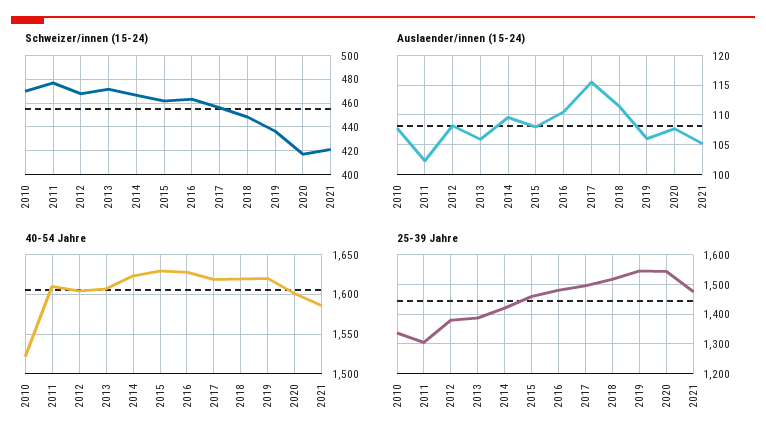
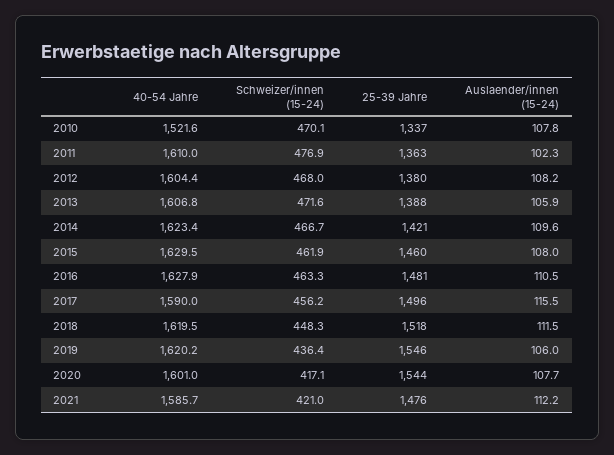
  {
    "Schweizer/innen (15-24)": {
      "2010": 470.1,
      "2011": 476.9,
      "2012": 468,
      "2013": 471.6,
      "2014": 466.7,
      "2015": 461.9,
      "2016": 463.3,
      "2017": 456.2,
      "2018": 448.3,
      "2019": 436.4,
      "2020": 417.1,
      "2021": 421
    },
    "Auslaender/innen (15-24)": {
      "2010": 107.8,
      "2011": 102.3,
      "2012": 108.2,
      "2013": 105.9,
      "2014": 109.6,
      "2015": 108,
      "2016": 110.5,
      "2017": 115.5,
      "2018": 111.5,
      "2019": 106,
      "2020": 107.7,
-     "2021": 105
+     "2021": 112.2
    },
    "40-54 Jahre": {
      "2010": 1521.6,
      "2011": 1610,
      "2012": 1604.4,
      "2013": 1606.8,
      "2014": 1623.4,
      "2015": 1629.5,
      "2016": 1627.9,
-     "2017": 1620,
+     "2017": 1590,
      "2018": 1619.5,
      "2019": 1620.2,
      "2020": 1601,
      "2021": 1585.7
    },
    "25-39 Jahre": {
      "2010": 1337,
-     "2011": 1300,
+     "2011": 1363,
      "2012": 1380,
      "2013": 1388,
      "2014": 1421,
      "2015": 1460,
      "2016": 1481,
      "2017": 1496,
      "2018": 1518,
      "2019": 1546,
      "2020": 1544,
      "2021": 1476
    }
  }

